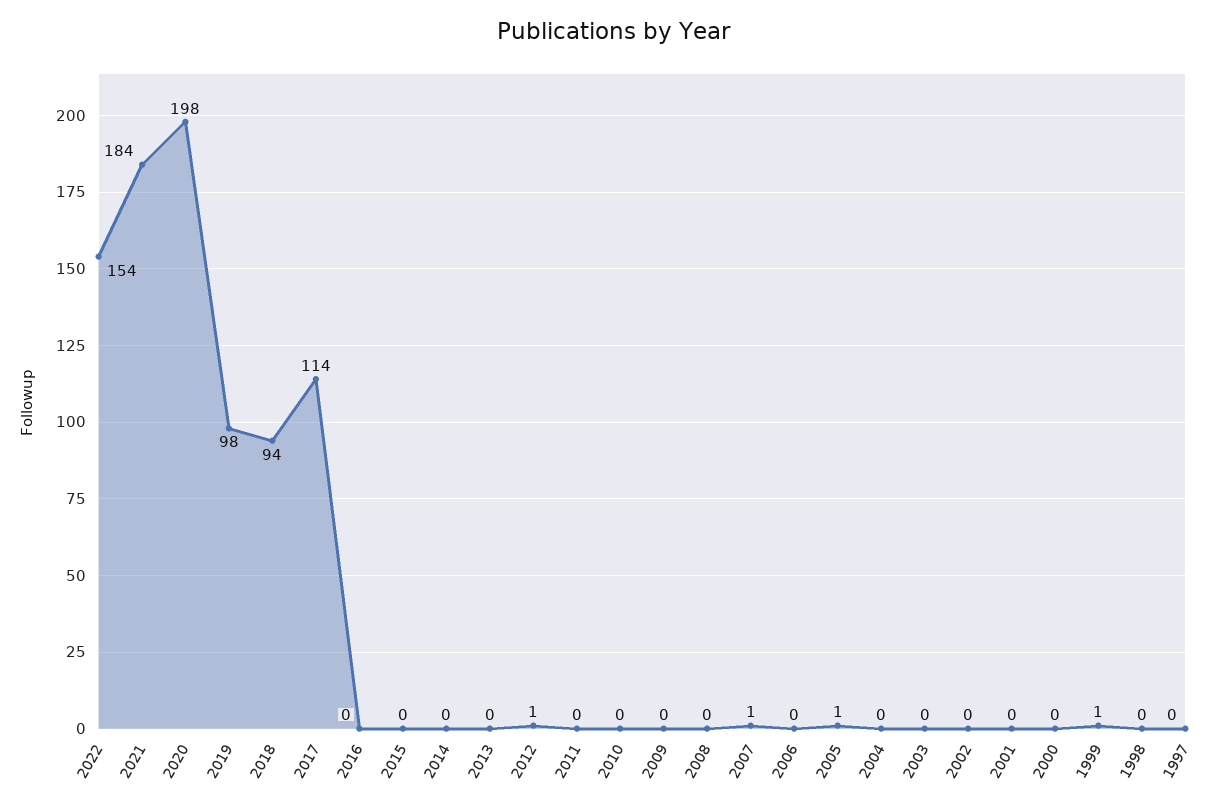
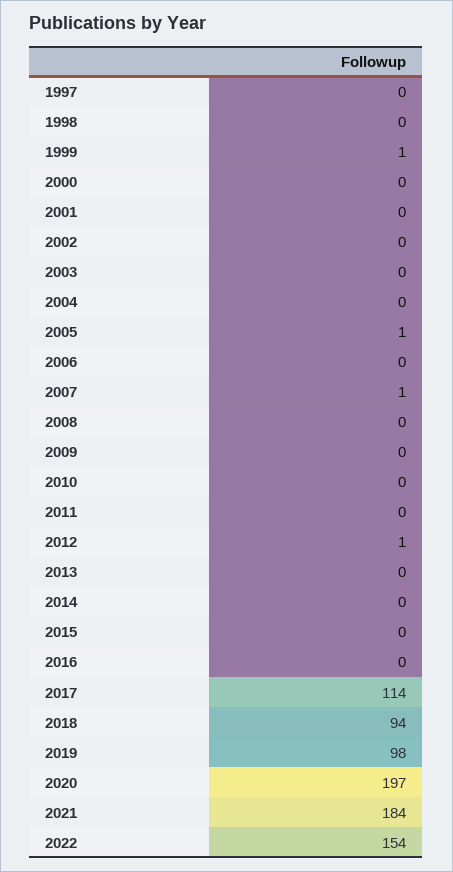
  {
    "2022": 154,
    "2021": 184,
-   "2020": 198,
+   "2020": 197,
    "2019": 98,
    "2018": 94,
    "2017": 114,
    "2016": 0,
    "2015": 0,
    "2014": 0,
    "2013": 0,
    "2012": 1,
    "2011": 0,
    "2010": 0,
    "2009": 0,
    "2008": 0,
    "2007": 1,
    "2006": 0,
    "2005": 1,
    "2004": 0,
    "2003": 0,
    "2002": 0,
    "2001": 0,
    "2000": 0,
    "1999": 1,
    "1998": 0,
    "1997": 0
  }

